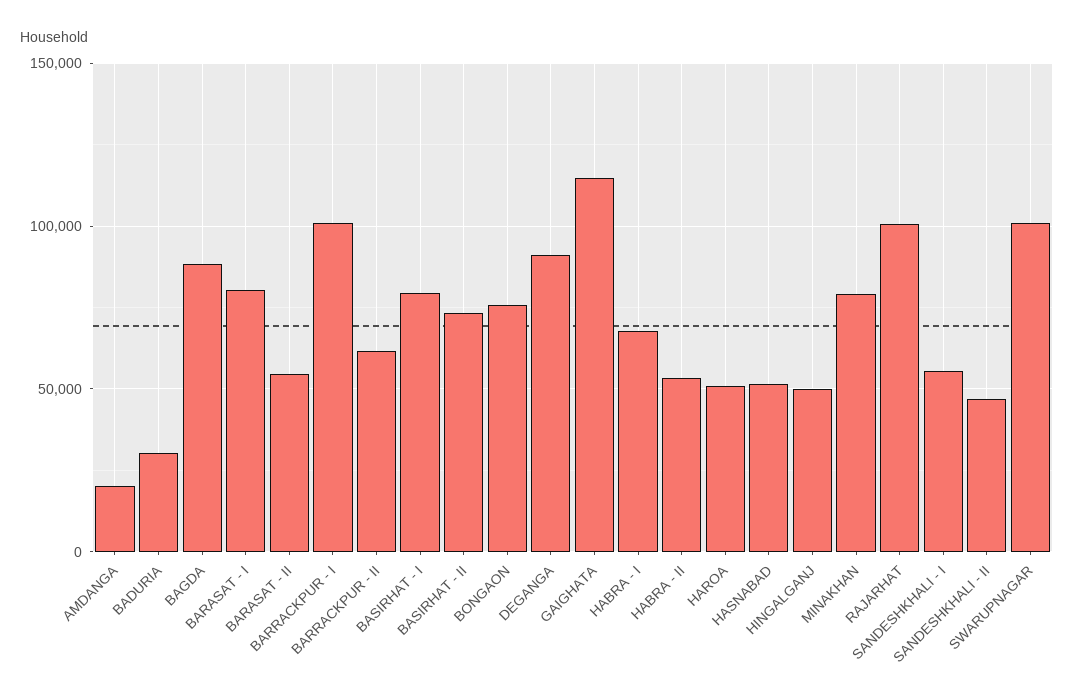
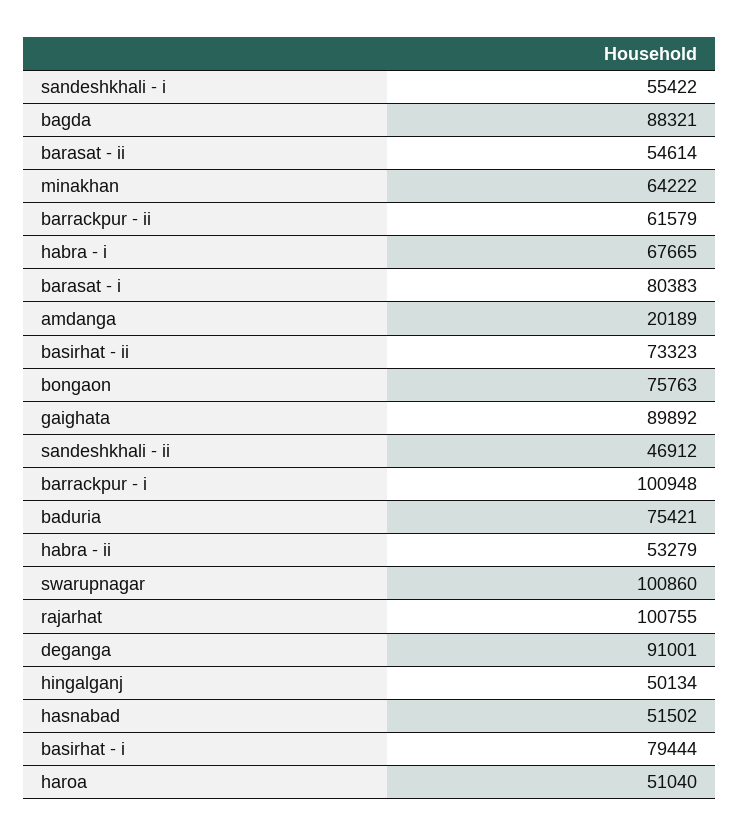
  {
    "AMDANGA": 20189,
-   "BADURIA": 30000,
+   "BADURIA": 75421,
    "BAGDA": 88321,
    "BARASAT - I": 80383,
    "BARASAT - II": 54614,
    "BARRACKPUR - I": 100948,
    "BARRACKPUR - II": 61579,
    "BASIRHAT - I": 79444,
    "BASIRHAT - II": 73323,
    "BONGAON": 75763,
    "DEGANGA": 91001,
-   "GAIGHATA": 115000,
+   "GAIGHATA": 89892,
    "HABRA - I": 67665,
    "HABRA - II": 53279,
    "HAROA": 51040,
    "HASNABAD": 51502,
    "HINGALGANJ": 50134,
-   "MINAKHAN": 80000,
+   "MINAKHAN": 64222,
    "RAJARHAT": 100755,
    "SANDESHKHALI - I": 55422,
    "SANDESHKHALI - II": 46912,
    "SWARUPNAGAR": 100860
  }

